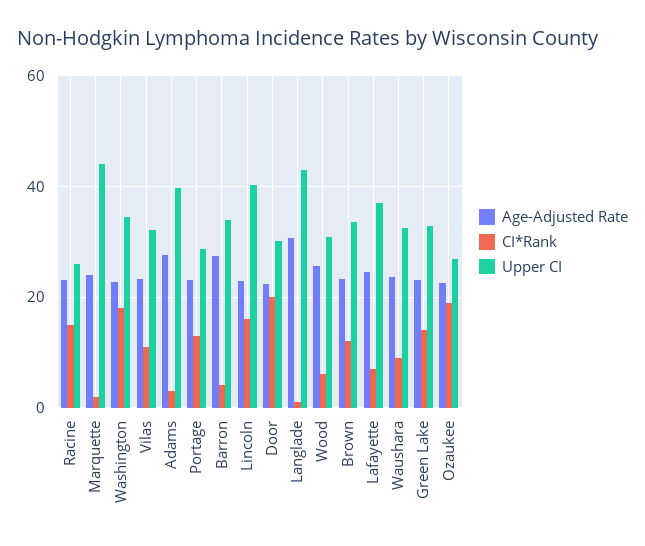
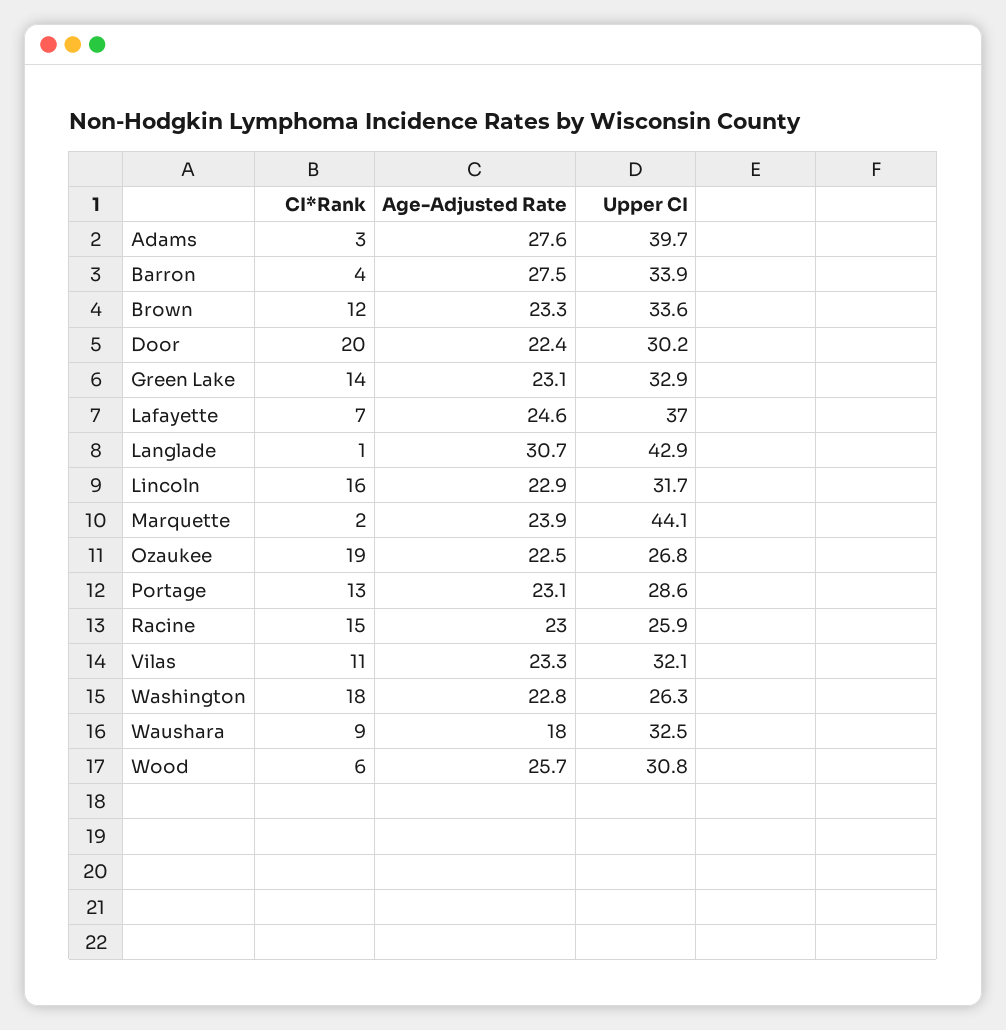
  {
    "Age-Adjusted Rate": {
      "Racine": 23,
      "Marquette": 23.9,
      "Washington": 22.8,
      "Vilas": 23.3,
      "Adams": 27.6,
      "Portage": 23.1,
      "Barron": 27.5,
      "Lincoln": 22.9,
      "Door": 22.4,
      "Langlade": 30.7,
      "Wood": 25.7,
      "Brown": 23.3,
      "Lafayette": 24.6,
-     "Waushara": 24,
+     "Waushara": 18,
      "Green Lake": 23.1,
      "Ozaukee": 22.5
    },
    "CI*Rank": {
      "Racine": 15,
      "Marquette": 2,
      "Washington": 18,
      "Vilas": 11,
      "Adams": 3,
      "Portage": 13,
      "Barron": 4,
      "Lincoln": 16,
      "Door": 20,
      "Langlade": 1,
      "Wood": 6,
      "Brown": 12,
      "Lafayette": 7,
      "Waushara": 9,
      "Green Lake": 14,
      "Ozaukee": 19
    },
    "Upper CI": {
      "Racine": 25.9,
      "Marquette": 44.1,
-     "Washington": 34,
+     "Washington": 26.3,
      "Vilas": 32.1,
      "Adams": 39.7,
      "Portage": 28.6,
      "Barron": 33.9,
-     "Lincoln": 40,
+     "Lincoln": 31.7,
      "Door": 30.2,
      "Langlade": 42.9,
      "Wood": 30.8,
      "Brown": 33.6,
      "Lafayette": 37,
      "Waushara": 32.5,
      "Green Lake": 32.9,
      "Ozaukee": 26.8
    }
  }

